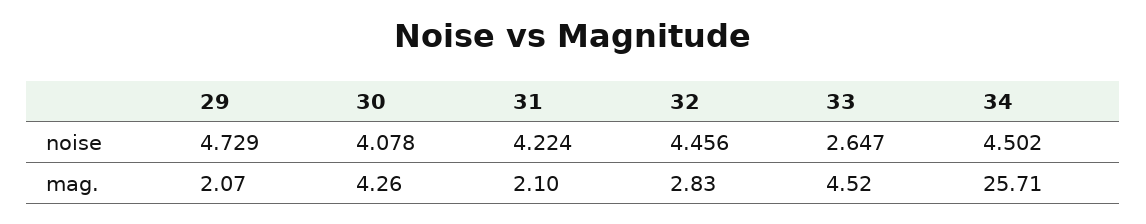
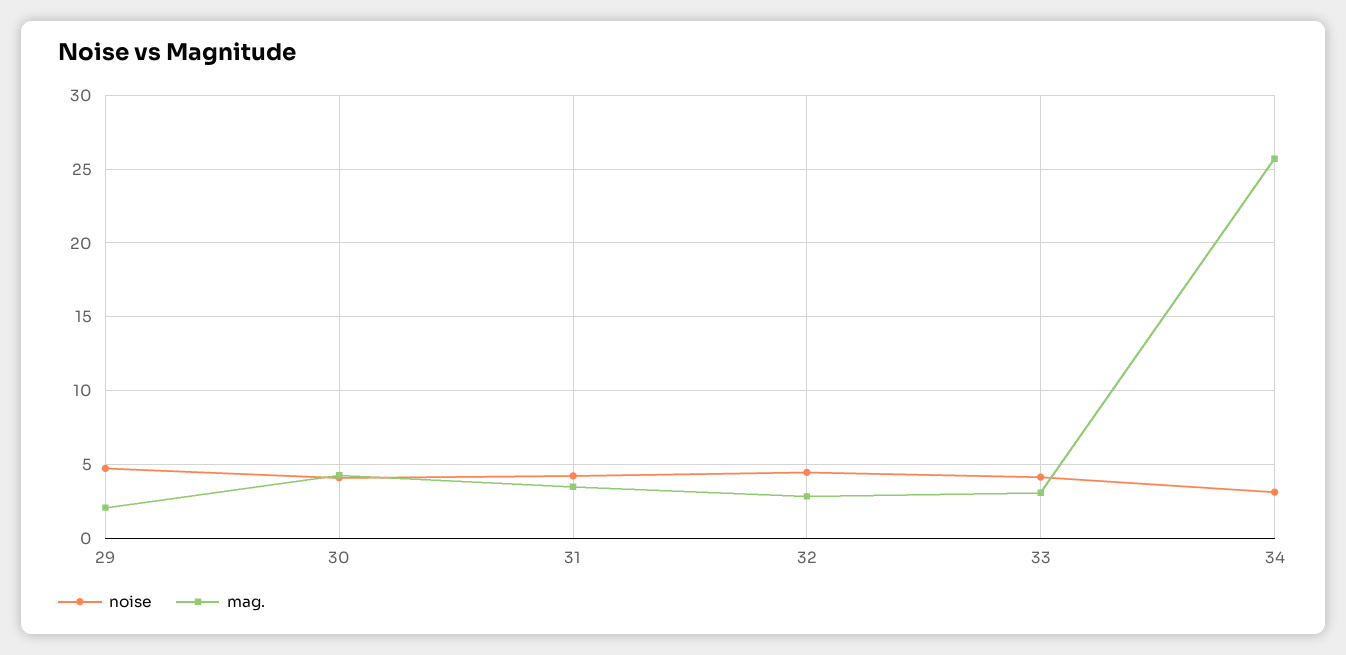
  {
    "noise": {
      "29": 4.729,
      "30": 4.078,
      "31": 4.224,
      "32": 4.456,
-     "33": 2.647,
+     "33": 4,
-     "34": 4.502
+     "34": 3
    },
    "mag.": {
      "29": 2.07,
      "30": 4.26,
-     "31": 2.1,
+     "31": 3.5,
      "32": 2.83,
-     "33": 4.52,
+     "33": 3,
      "34": 25.71
    }
  }

